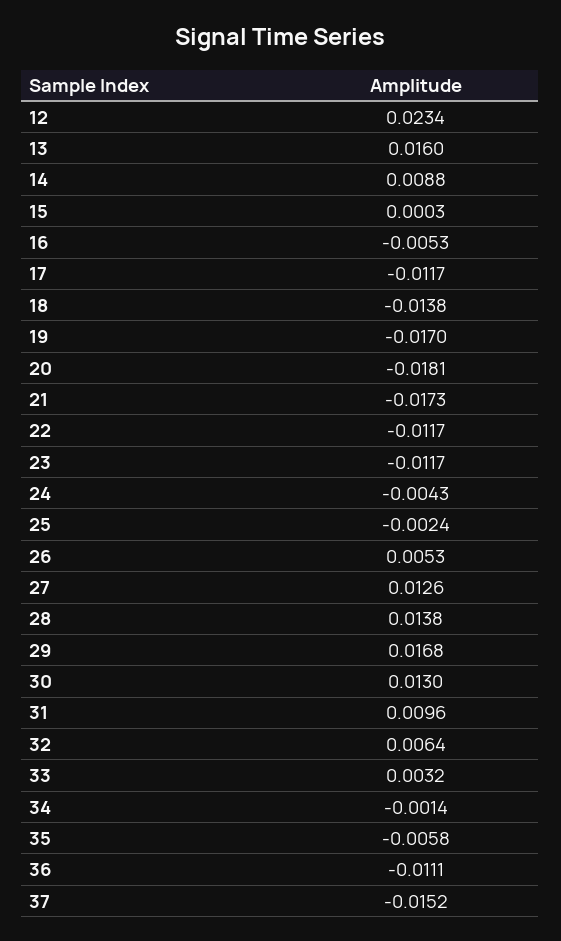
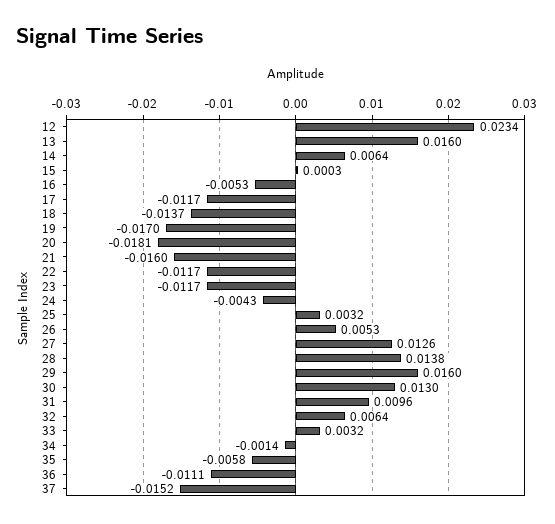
  {
    "12": 0.0234,
    "13": 0.016,
-   "14": 0.0088,
+   "14": 0.0064,
    "15": 0.0003,
    "16": -0.0053,
    "17": -0.0117,
-   "18": -0.0138,
+   "18": -0.0137,
    "19": -0.017,
    "20": -0.0181,
-   "21": -0.0173,
+   "21": -0.016,
    "22": -0.0117,
    "23": -0.0117,
    "24": -0.0043,
-   "25": -0.0024,
+   "25": 0.0032,
    "26": 0.0053,
    "27": 0.0126,
    "28": 0.0138,
-   "29": 0.0168,
+   "29": 0.016,
    "30": 0.013,
    "31": 0.0096,
    "32": 0.0064,
    "33": 0.0032,
    "34": -0.0014,
    "35": -0.0058,
    "36": -0.0111,
    "37": -0.0152
  }

